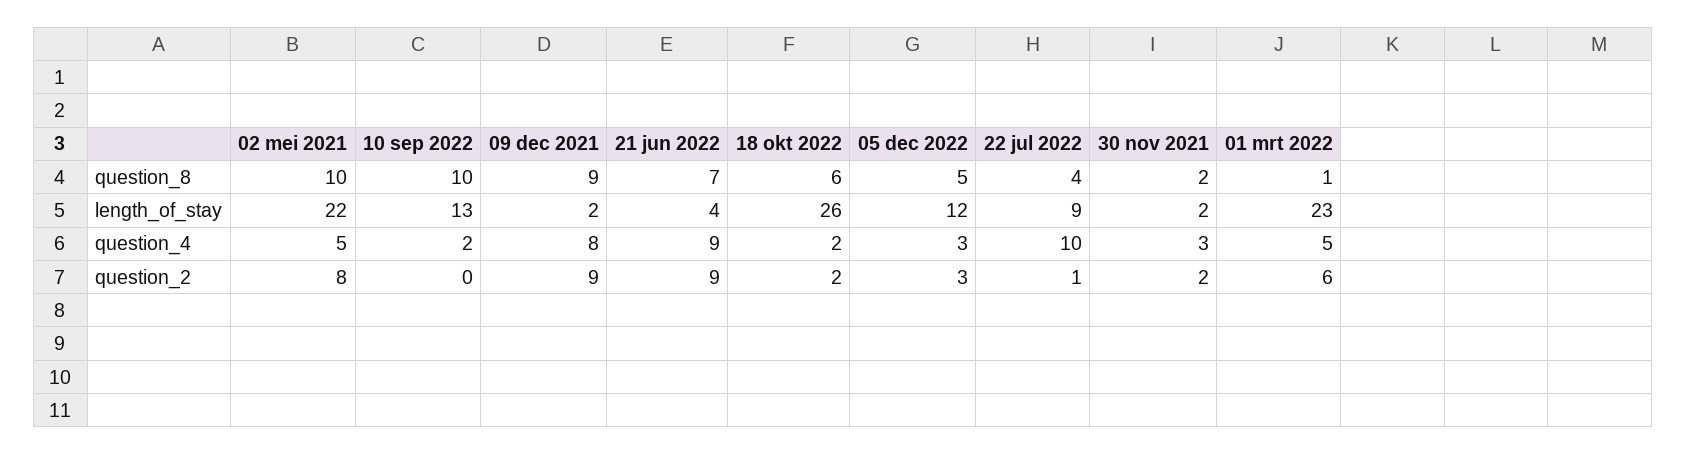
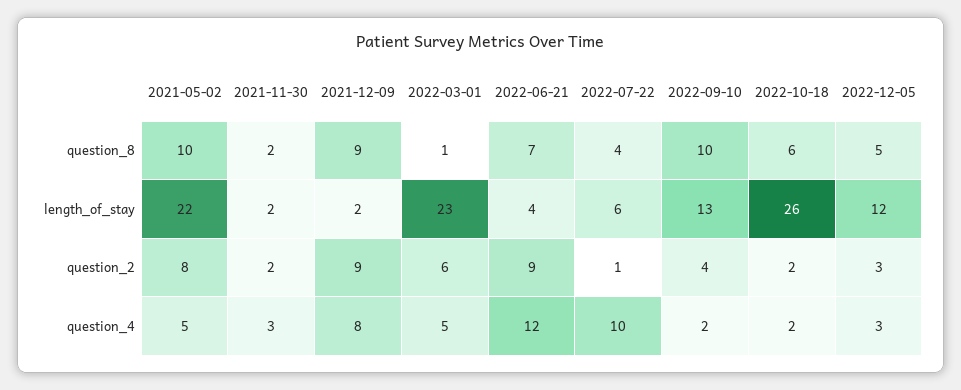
  {
    "02 mei 2021": {
      "question_8": 10,
      "length_of_stay": 22,
      "question_4": 5,
      "question_2": 8
    },
    "10 sep 2022": {
      "question_8": 10,
      "length_of_stay": 13,
      "question_4": 2,
-     "question_2": 0
+     "question_2": 4
    },
    "09 dec 2021": {
      "question_8": 9,
      "length_of_stay": 2,
      "question_4": 8,
      "question_2": 9
    },
    "21 jun 2022": {
      "question_8": 7,
      "length_of_stay": 4,
-     "question_4": 9,
+     "question_4": 12,
      "question_2": 9
    },
    "18 okt 2022": {
      "question_8": 6,
      "length_of_stay": 26,
      "question_4": 2,
      "question_2": 2
    },
    "05 dec 2022": {
      "question_8": 5,
      "length_of_stay": 12,
      "question_4": 3,
      "question_2": 3
    },
    "22 jul 2022": {
      "question_8": 4,
-     "length_of_stay": 9,
+     "length_of_stay": 6,
      "question_4": 10,
      "question_2": 1
    },
    "30 nov 2021": {
      "question_8": 2,
      "length_of_stay": 2,
      "question_4": 3,
      "question_2": 2
    },
    "01 mrt 2022": {
      "question_8": 1,
      "length_of_stay": 23,
      "question_4": 5,
      "question_2": 6
    }
  }

